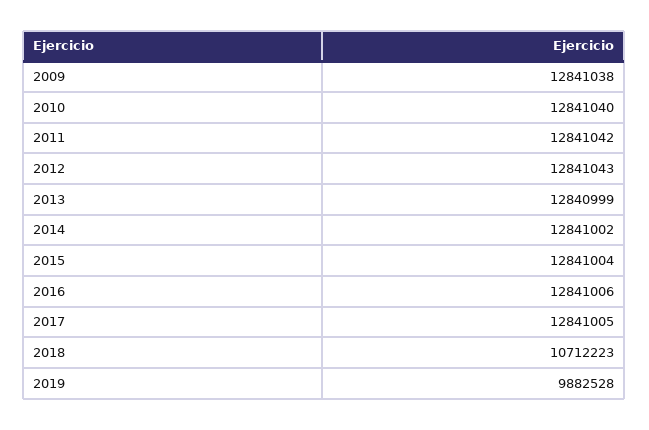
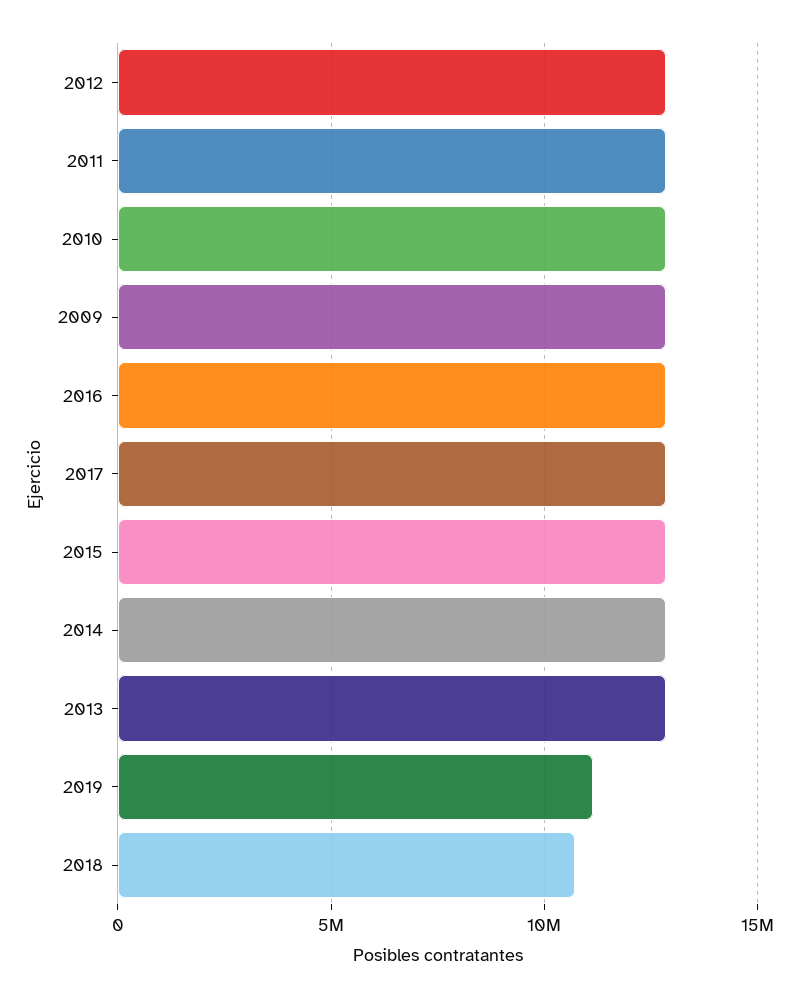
  {
    "2009": 12841038,
    "2010": 12841040,
    "2011": 12841042,
    "2012": 12841043,
    "2013": 12840999,
    "2014": 12841002,
    "2015": 12841004,
    "2016": 12841006,
    "2017": 12841005,
    "2018": 10712223,
-   "2019": 9882528
+   "2019": 11000000
  }

